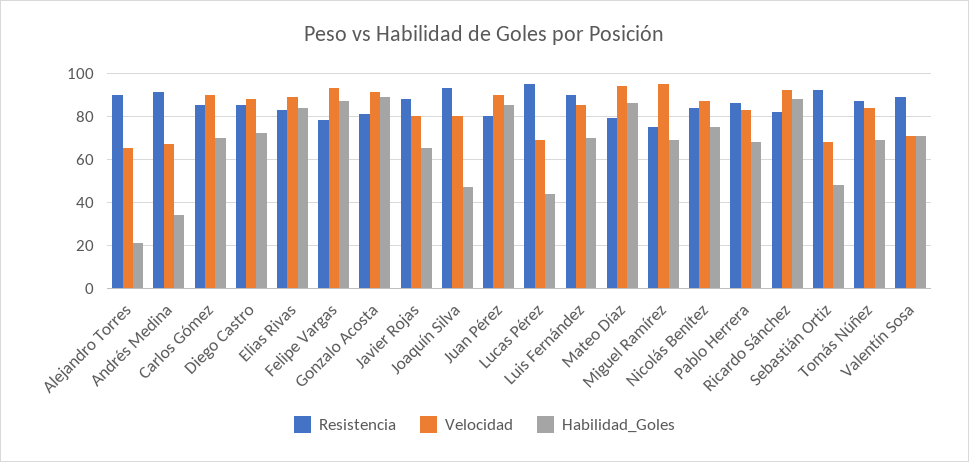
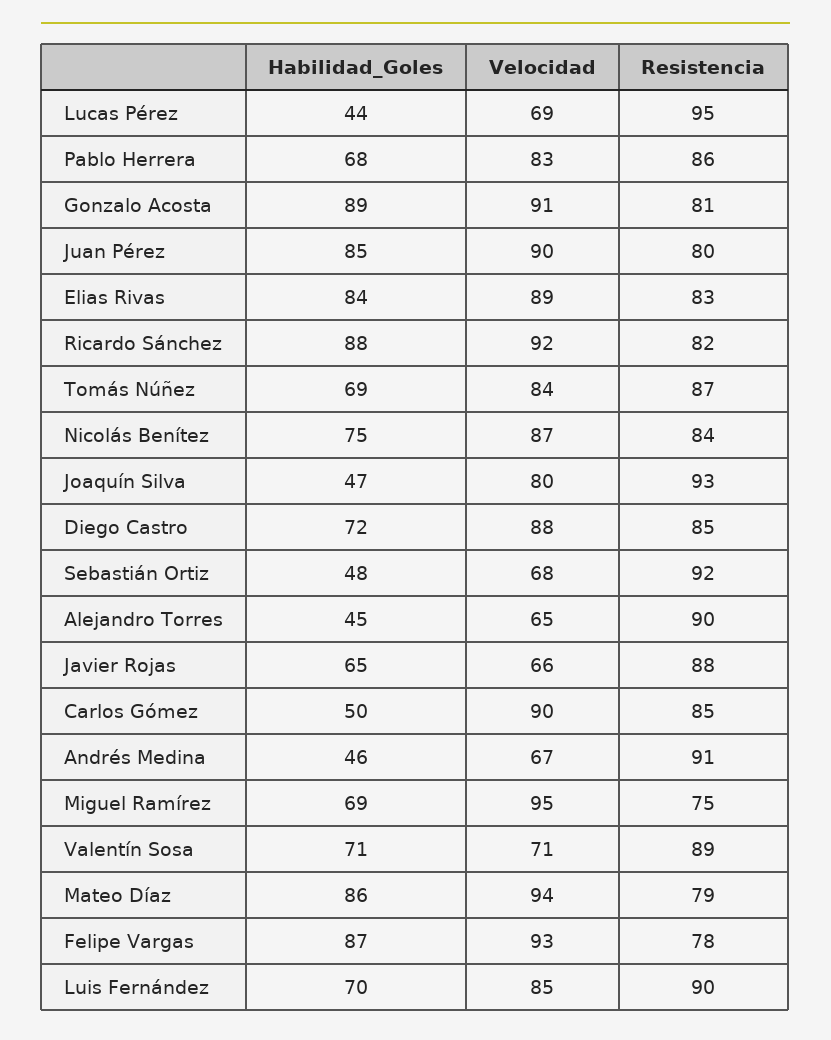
  {
    "Resistencia": {
      "Alejandro Torres": 90,
      "Andrés Medina": 91,
      "Carlos Gómez": 85,
      "Diego Castro": 85,
      "Elias Rivas": 83,
      "Felipe Vargas": 78,
      "Gonzalo Acosta": 81,
      "Javier Rojas": 88,
      "Joaquín Silva": 93,
      "Juan Pérez": 80,
      "Lucas Pérez": 95,
      "Luis Fernández": 90,
      "Mateo Díaz": 79,
      "Miguel Ramírez": 75,
      "Nicolás Benítez": 84,
      "Pablo Herrera": 86,
      "Ricardo Sánchez": 82,
      "Sebastián Ortiz": 92,
      "Tomás Núñez": 87,
      "Valentín Sosa": 89
    },
    "Velocidad": {
      "Alejandro Torres": 65,
      "Andrés Medina": 67,
      "Carlos Gómez": 90,
      "Diego Castro": 88,
      "Elias Rivas": 89,
      "Felipe Vargas": 93,
      "Gonzalo Acosta": 91,
-     "Javier Rojas": 80,
+     "Javier Rojas": 66,
      "Joaquín Silva": 80,
      "Juan Pérez": 90,
      "Lucas Pérez": 69,
      "Luis Fernández": 85,
      "Mateo Díaz": 94,
      "Miguel Ramírez": 95,
      "Nicolás Benítez": 87,
      "Pablo Herrera": 83,
      "Ricardo Sánchez": 92,
      "Sebastián Ortiz": 68,
      "Tomás Núñez": 84,
      "Valentín Sosa": 71
    },
    "Habilidad_Goles": {
-     "Alejandro Torres": 20,
+     "Alejandro Torres": 45,
-     "Andrés Medina": 35,
+     "Andrés Medina": 46,
-     "Carlos Gómez": 70,
+     "Carlos Gómez": 50,
      "Diego Castro": 72,
      "Elias Rivas": 84,
      "Felipe Vargas": 87,
      "Gonzalo Acosta": 89,
      "Javier Rojas": 65,
      "Joaquín Silva": 47,
      "Juan Pérez": 85,
      "Lucas Pérez": 44,
      "Luis Fernández": 70,
      "Mateo Díaz": 86,
      "Miguel Ramírez": 69,
      "Nicolás Benítez": 75,
      "Pablo Herrera": 68,
      "Ricardo Sánchez": 88,
      "Sebastián Ortiz": 48,
      "Tomás Núñez": 69,
      "Valentín Sosa": 71
    }
  }

